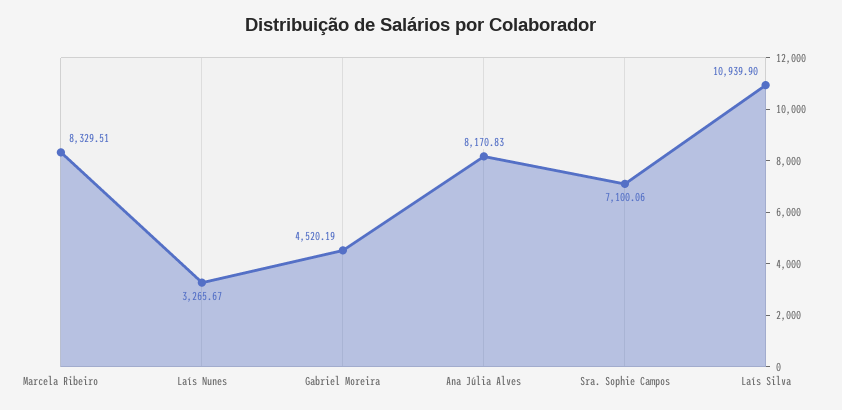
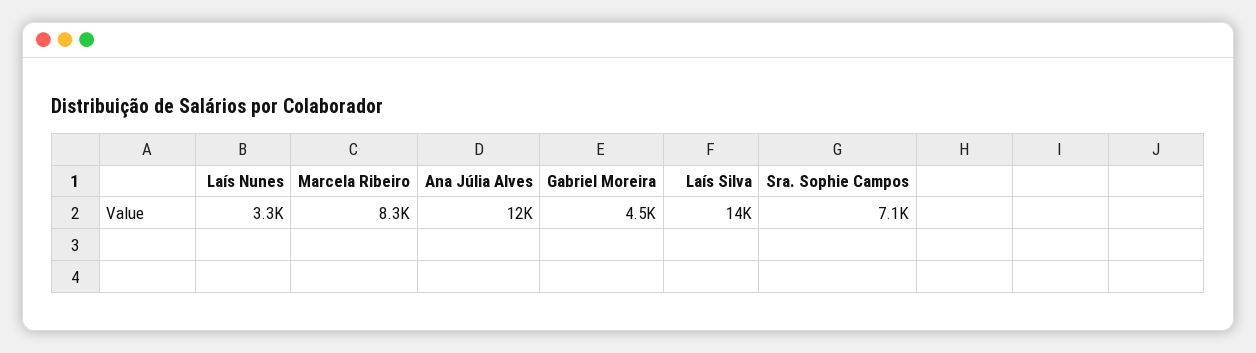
  {
    "Marcela Ribeiro": 8329.51,
    "Laís Nunes": 3265.67,
    "Gabriel Moreira": 4520.19,
-   "Ana Júlia Alves": 8170.83,
+   "Ana Júlia Alves": 12000,
    "Sra. Sophie Campos": 7100.06,
-   "Laís Silva": 10939.9
+   "Laís Silva": 14000
  }

